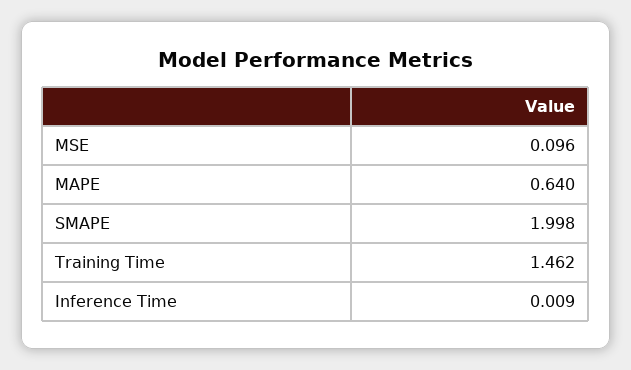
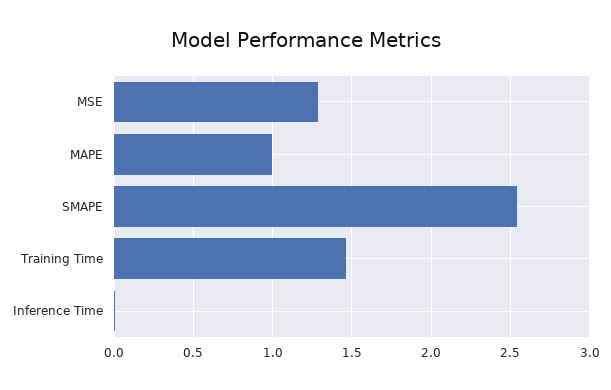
  {
-   "MSE": 0.096,
+   "MSE": 1.3,
-   "MAPE": 0.64,
+   "MAPE": 1,
-   "SMAPE": 1.998,
+   "SMAPE": 2.55,
    "Training Time": 1.462,
    "Inference Time": 0.009
  }

